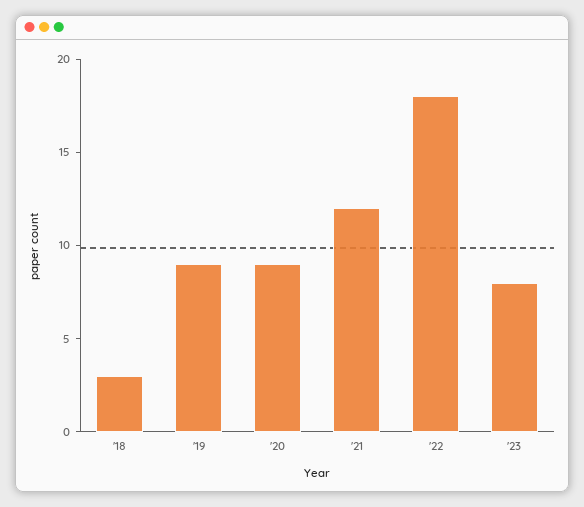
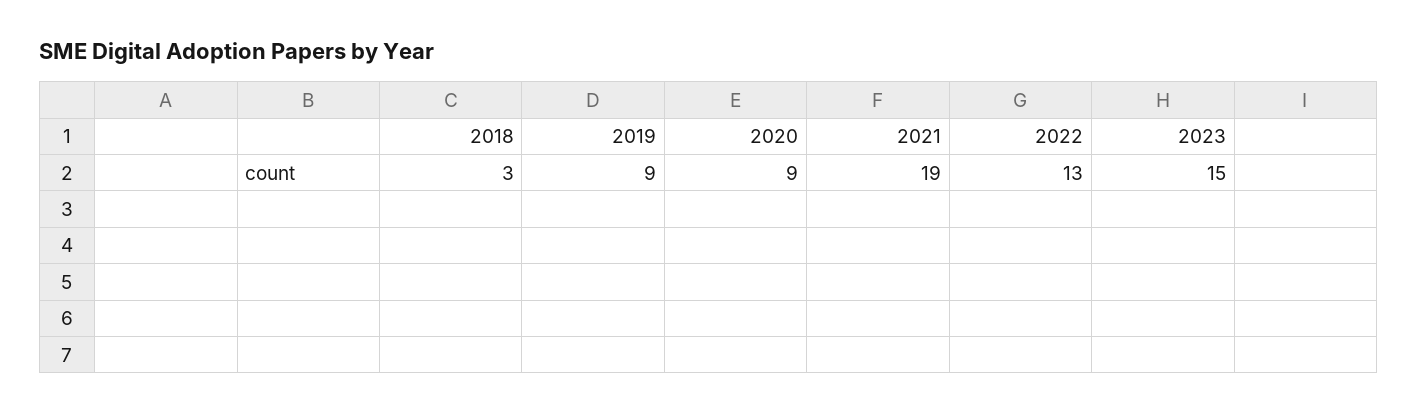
  {
    "'18": 3,
    "'19": 9,
    "'20": 9,
-   "'21": 12,
+   "'21": 19,
-   "'22": 18,
+   "'22": 13,
-   "'23": 8
+   "'23": 15
  }

